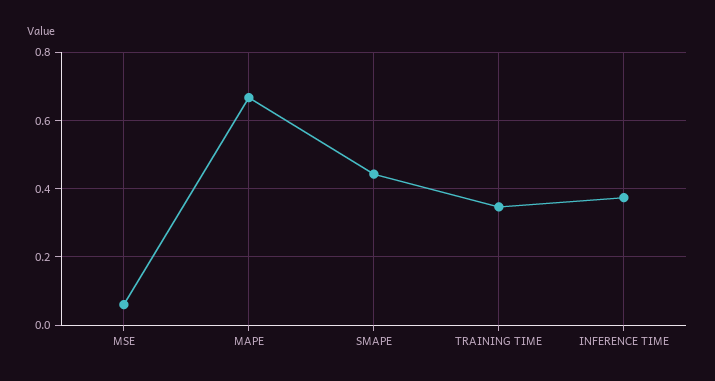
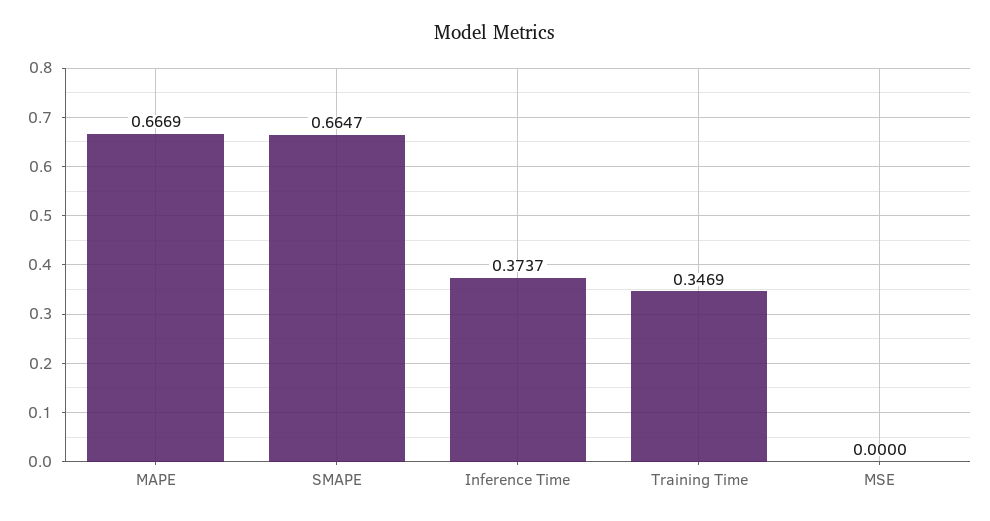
  {
-   "MSE": 0.06,
+   "MSE": 0,
    "MAPE": 0.6669,
-   "SMAPE": 0.44,
+   "SMAPE": 0.6647,
    "TRAINING TIME": 0.3469,
    "INFERENCE TIME": 0.3737
  }

